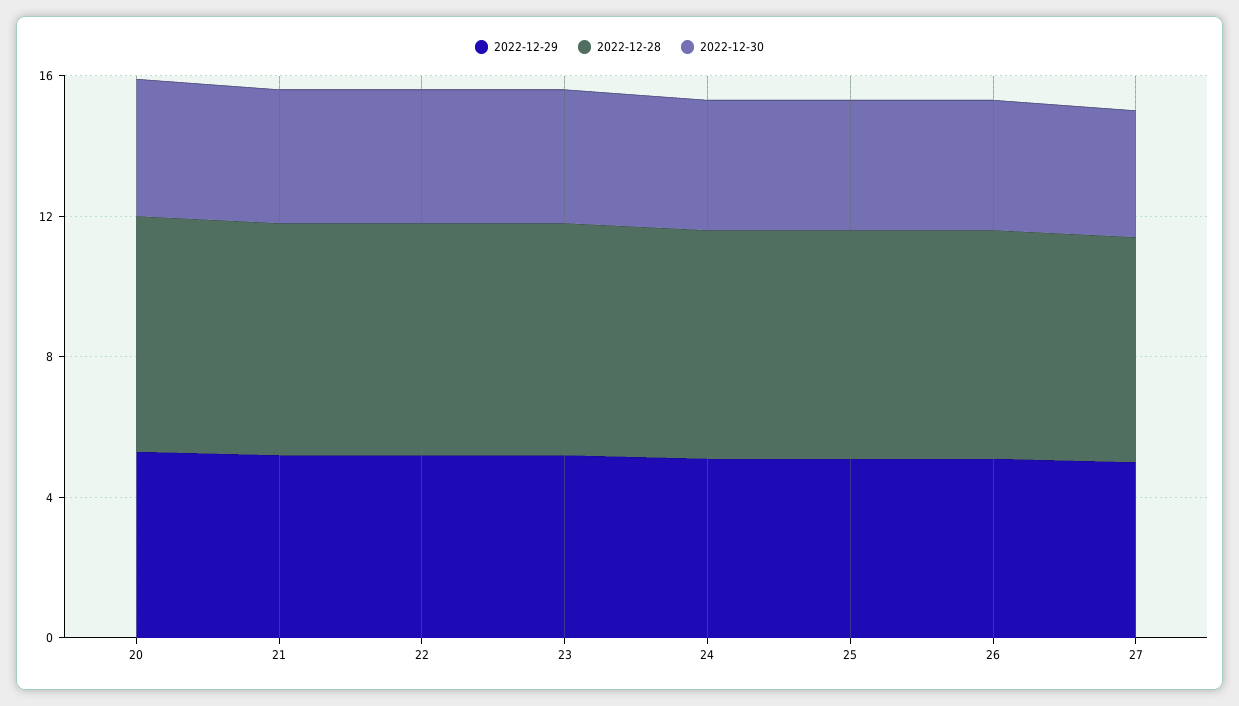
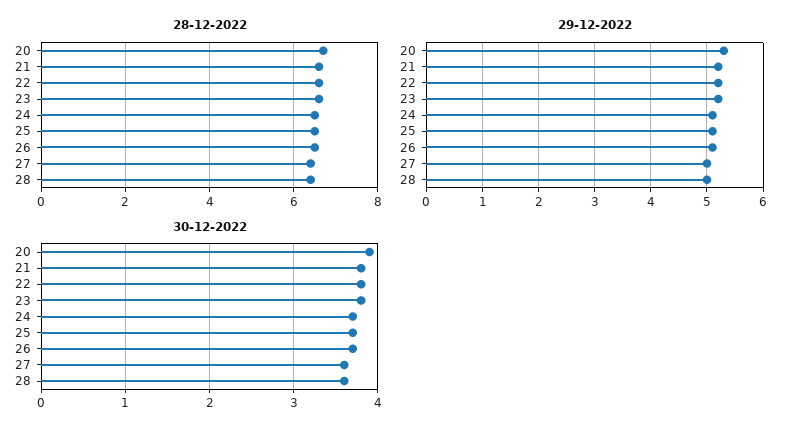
  {
    "2022-12-29": {
      "20": 5.5,
      "21": 5,
      "22": 5,
      "23": 5,
      "24": 5,
      "25": 5,
      "26": 5,
-     "27": 5
+     "27": 5,
+     "28": 5
    },
    "2022-12-28": {
      "20": 6.5,
      "21": 6.5,
      "22": 6.5,
      "23": 6.5,
      "24": 6.5,
      "25": 6.5,
      "26": 6.5,
-     "27": 6.5
+     "27": 6.5,
+     "28": 6.5
    },
    "2022-12-30": {
      "20": 3.9,
      "21": 3.8,
      "22": 3.8,
      "23": 3.8,
      "24": 3.7,
      "25": 3.7,
      "26": 3.7,
-     "27": 3.6
+     "27": 3.6,
+     "28": 3.6
    }
  }

